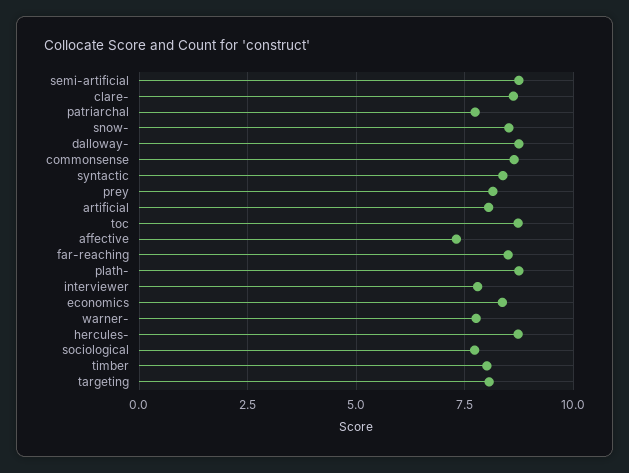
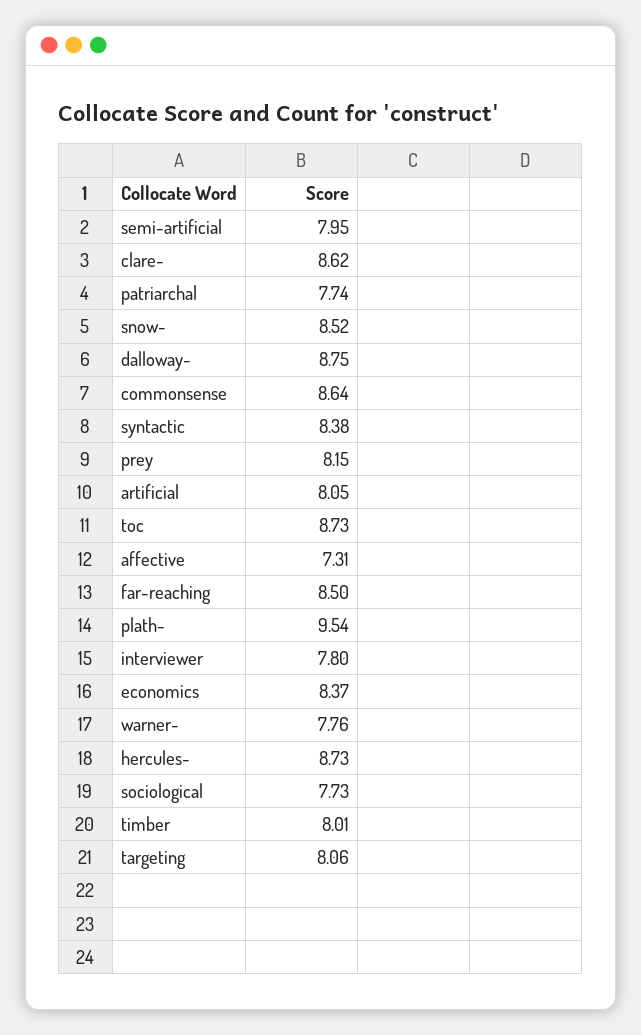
  {
-   "semi-artificial": 8.75,
+   "semi-artificial": 7.95,
    "clare-": 8.62,
    "patriarchal": 7.74,
    "snow-": 8.52,
    "dalloway-": 8.75,
    "commonsense": 8.64,
    "syntactic": 8.38,
    "prey": 8.15,
    "artificial": 8.05,
    "toc": 8.73,
    "affective": 7.31,
    "far-reaching": 8.5,
-   "plath-": 8.75,
+   "plath-": 9.54,
    "interviewer": 7.8,
    "economics": 8.37,
    "warner-": 7.76,
    "hercules-": 8.73,
    "sociological": 7.73,
    "timber": 8.01,
    "targeting": 8.06
  }

